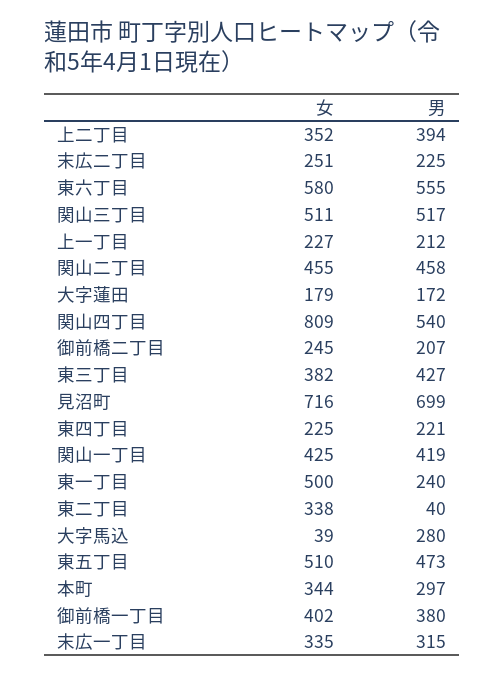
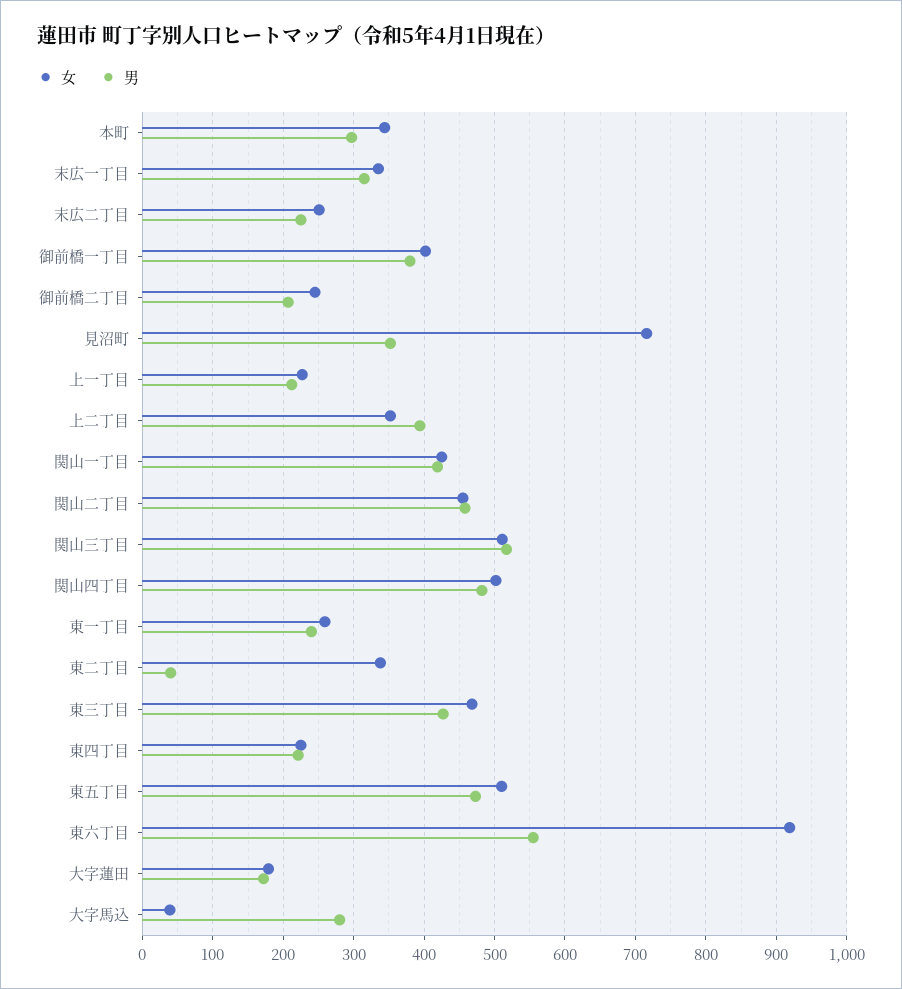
  {
    "女": {
      "上二丁目": 352,
      "末広二丁目": 251,
-     "東六丁目": 580,
+     "東六丁目": 920,
      "関山三丁目": 511,
      "上一丁目": 227,
      "関山二丁目": 455,
      "大字蓮田": 179,
-     "関山四丁目": 809,
+     "関山四丁目": 500,
      "御前橋二丁目": 245,
-     "東三丁目": 382,
+     "東三丁目": 470,
      "見沼町": 716,
      "東四丁目": 225,
      "関山一丁目": 425,
-     "東一丁目": 500,
+     "東一丁目": 260,
      "東二丁目": 338,
      "大字馬込": 39,
      "東五丁目": 510,
      "本町": 344,
      "御前橋一丁目": 402,
      "末広一丁目": 335
    },
    "男": {
      "上二丁目": 394,
      "末広二丁目": 225,
      "東六丁目": 555,
      "関山三丁目": 517,
      "上一丁目": 212,
      "関山二丁目": 458,
      "大字蓮田": 172,
-     "関山四丁目": 540,
+     "関山四丁目": 480,
      "御前橋二丁目": 207,
      "東三丁目": 427,
-     "見沼町": 699,
+     "見沼町": 350,
      "東四丁目": 221,
      "関山一丁目": 419,
      "東一丁目": 240,
      "東二丁目": 40,
      "大字馬込": 280,
      "東五丁目": 473,
      "本町": 297,
      "御前橋一丁目": 380,
      "末広一丁目": 315
    }
  }

